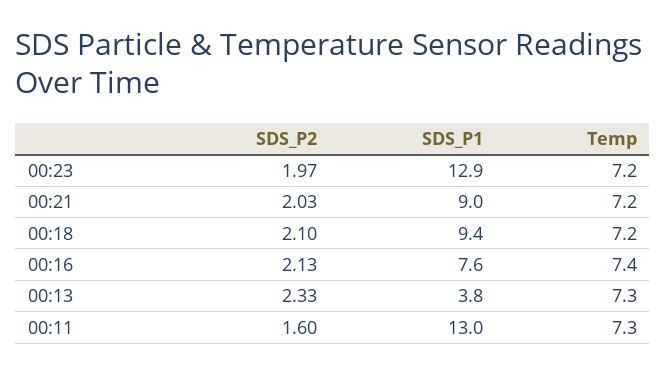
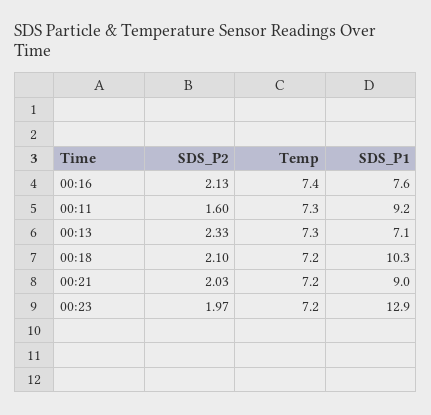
  {
    "SDS_P2": {
      "00:23": 1.97,
      "00:21": 2.03,
      "00:18": 2.1,
      "00:16": 2.13,
      "00:13": 2.33,
      "00:11": 1.6
    },
    "SDS_P1": {
      "00:23": 12.9,
      "00:21": 9,
-     "00:18": 9.4,
+     "00:18": 10.3,
      "00:16": 7.6,
-     "00:13": 3.8,
+     "00:13": 7.1,
-     "00:11": 13
+     "00:11": 9.2
    },
    "Temp": {
      "00:23": 7.2,
      "00:21": 7.2,
      "00:18": 7.2,
      "00:16": 7.4,
      "00:13": 7.3,
      "00:11": 7.3
    }
  }

